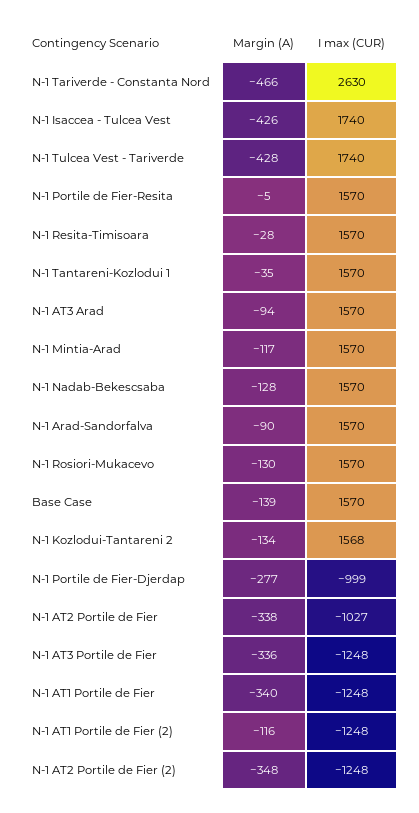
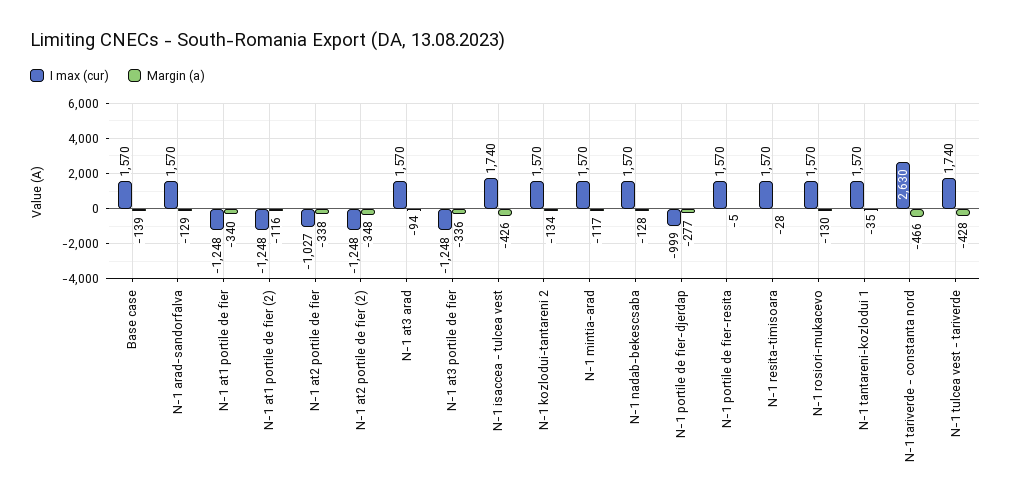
  {
    "Margin (A)": {
      "N-1 Tariverde - Constanta Nord": -466,
      "N-1 Isaccea - Tulcea Vest": -426,
      "N-1 Tulcea Vest - Tariverde": -428,
      "N-1 Portile de Fier-Resita": -5,
      "N-1 Resita-Timisoara": -28,
      "N-1 Tantareni-Kozlodui 1": -35,
      "N-1 AT3 Arad": -94,
      "N-1 Mintia-Arad": -117,
      "N-1 Nadab-Bekescsaba": -128,
-     "N-1 Arad-Sandorfalva": -90,
+     "N-1 Arad-Sandorfalva": -129,
      "N-1 Rosiori-Mukacevo": -130,
      "Base Case": -139,
      "N-1 Kozlodui-Tantareni 2": -134,
      "N-1 Portile de Fier-Djerdap": -277,
      "N-1 AT2 Portile de Fier": -338,
      "N-1 AT3 Portile de Fier": -336,
      "N-1 AT1 Portile de Fier": -340,
      "N-1 AT1 Portile de Fier (2)": -116,
      "N-1 AT2 Portile de Fier (2)": -348
    },
    "I max (CUR)": {
      "N-1 Tariverde - Constanta Nord": 2630,
      "N-1 Isaccea - Tulcea Vest": 1740,
      "N-1 Tulcea Vest - Tariverde": 1740,
      "N-1 Portile de Fier-Resita": 1570,
      "N-1 Resita-Timisoara": 1570,
      "N-1 Tantareni-Kozlodui 1": 1570,
      "N-1 AT3 Arad": 1570,
      "N-1 Mintia-Arad": 1570,
      "N-1 Nadab-Bekescsaba": 1570,
      "N-1 Arad-Sandorfalva": 1570,
      "N-1 Rosiori-Mukacevo": 1570,
      "Base Case": 1570,
-     "N-1 Kozlodui-Tantareni 2": 1568,
+     "N-1 Kozlodui-Tantareni 2": 1570,
      "N-1 Portile de Fier-Djerdap": -999,
      "N-1 AT2 Portile de Fier": -1027,
      "N-1 AT3 Portile de Fier": -1248,
      "N-1 AT1 Portile de Fier": -1248,
      "N-1 AT1 Portile de Fier (2)": -1248,
      "N-1 AT2 Portile de Fier (2)": -1248
    }
  }

